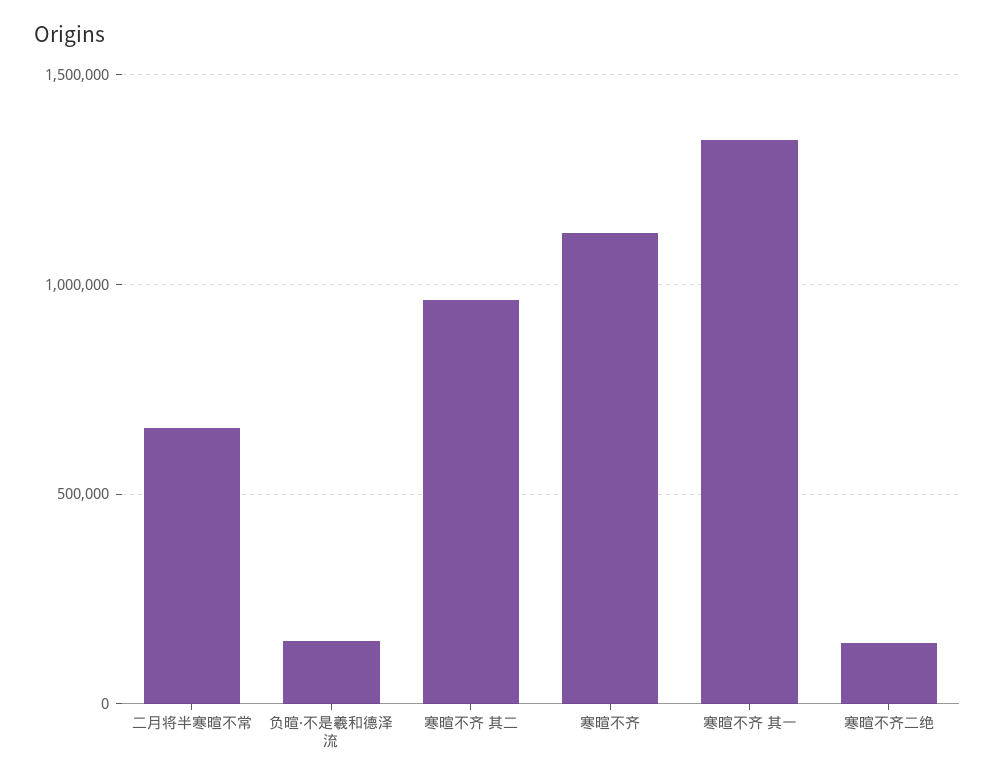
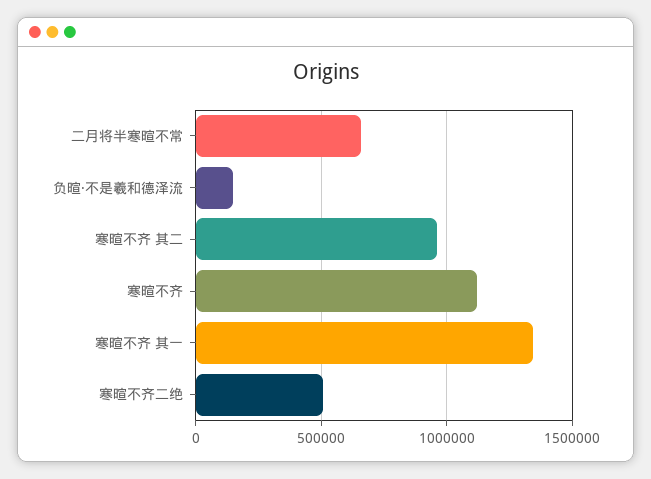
  {
    "二月将半寒暄不常": 650000,
    "负暄·不是羲和德泽流": 150000,
    "寒暄不齐 其二": 950000,
    "寒暄不齐": 1100000,
    "寒暄不齐 其一": 1350000,
-   "寒暄不齐二绝": 150000
+   "寒暄不齐二绝": 500000
  }

